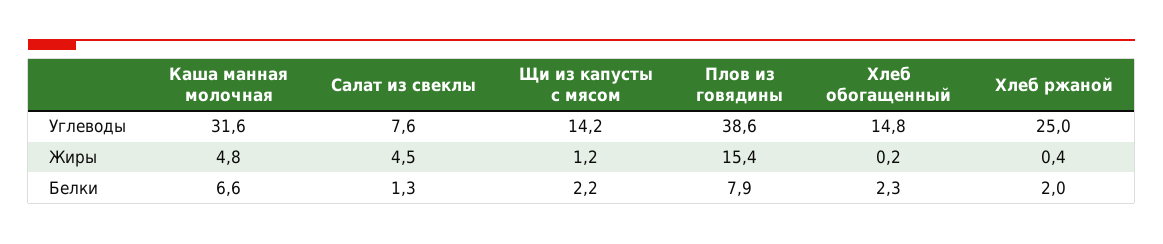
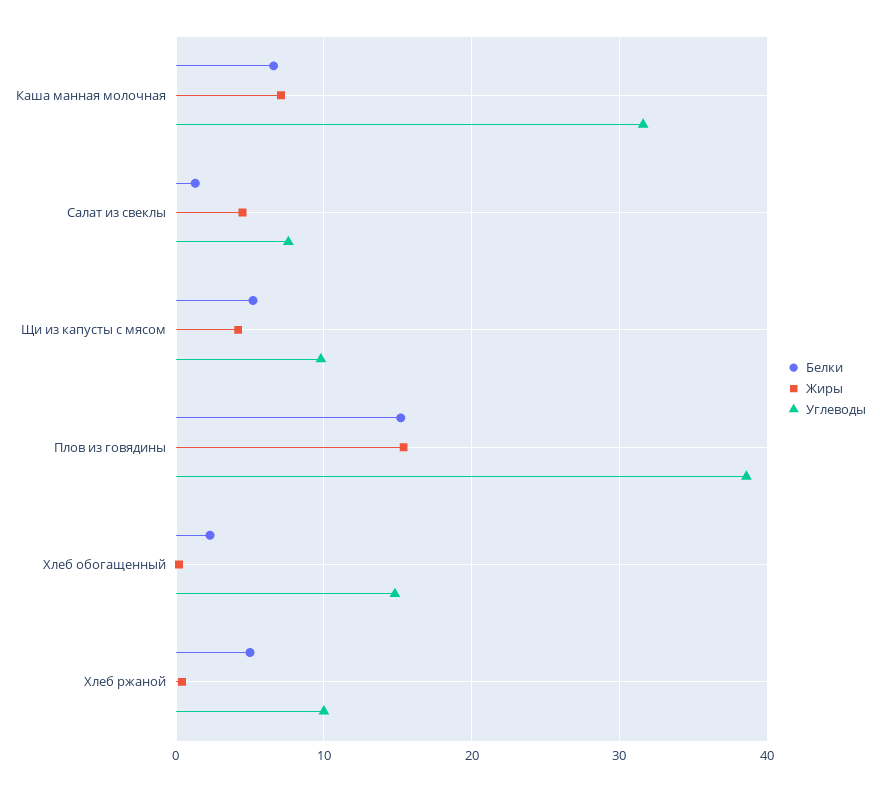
  {
    "Углеводы": {
      "Каша манная молочная": 31.6,
      "Салат из свеклы": 7.6,
-     "Щи из капусты с мясом": 14.2,
+     "Щи из капусты с мясом": 10,
      "Плов из говядины": 38.6,
      "Хлеб обогащенный": 14.8,
-     "Хлеб ржаной": 25
+     "Хлеб ржаной": 10
    },
    "Жиры": {
-     "Каша манная молочная": 4.8,
+     "Каша манная молочная": 7,
      "Салат из свеклы": 4.5,
-     "Щи из капусты с мясом": 1.2,
+     "Щи из капусты с мясом": 4,
      "Плов из говядины": 15.4,
      "Хлеб обогащенный": 0.2,
      "Хлеб ржаной": 0.4
    },
    "Белки": {
      "Каша манная молочная": 6.6,
      "Салат из свеклы": 1.3,
-     "Щи из капусты с мясом": 2.2,
+     "Щи из капусты с мясом": 5,
-     "Плов из говядины": 7.9,
+     "Плов из говядины": 15,
      "Хлеб обогащенный": 2.3,
-     "Хлеб ржаной": 2
+     "Хлеб ржаной": 5
    }
  }

